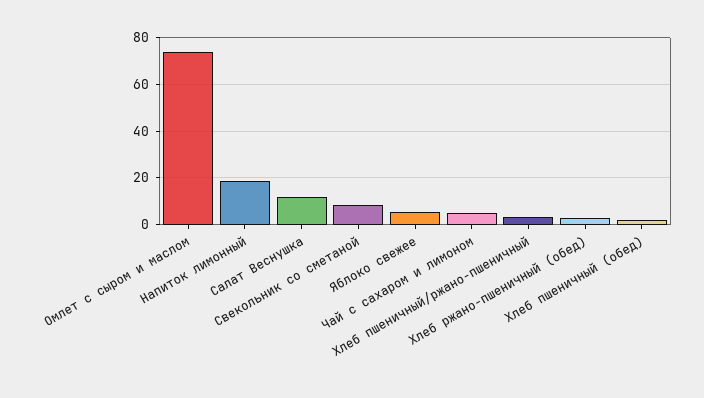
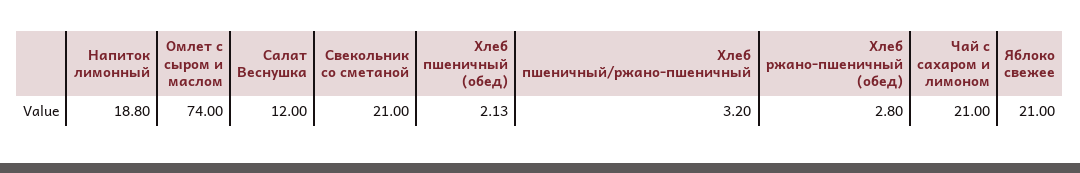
  {
    "Омлет с сыром и маслом": 74,
    "Напиток лимонный": 18.8,
    "Салат Веснушка": 12,
-   "Свекольник со сметаной": 10,
+   "Свекольник со сметаной": 21,
-   "Яблоко свежее": 5,
+   "Яблоко свежее": 21,
-   "Чай с сахаром и лимоном": 5,
+   "Чай с сахаром и лимоном": 21,
    "Хлеб пшеничный/ржано-пшеничный": 3.2,
    "Хлеб ржано-пшеничный (обед)": 2.8,
    "Хлеб пшеничный (обед)": 2.13
  }

